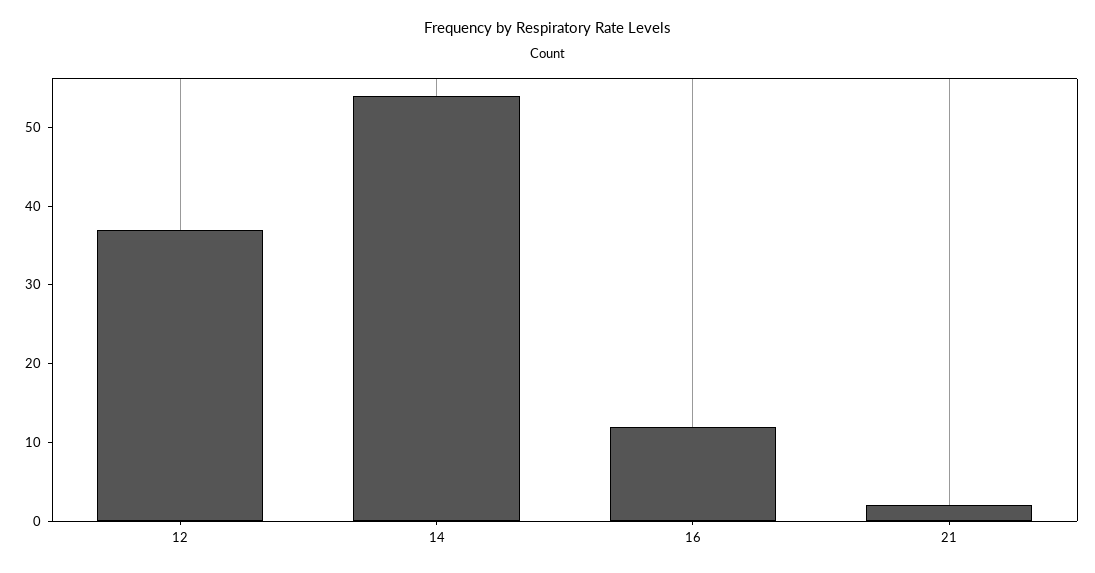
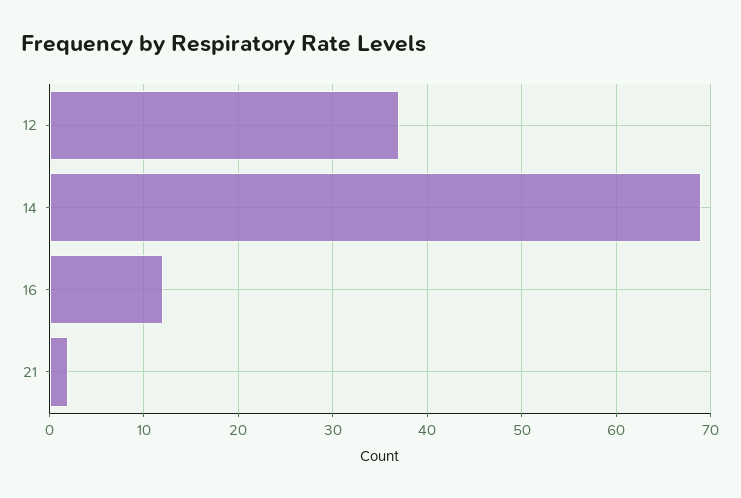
  {
    "12": 37,
-   "14": 55,
+   "14": 69,
    "16": 12,
    "21": 2
  }

